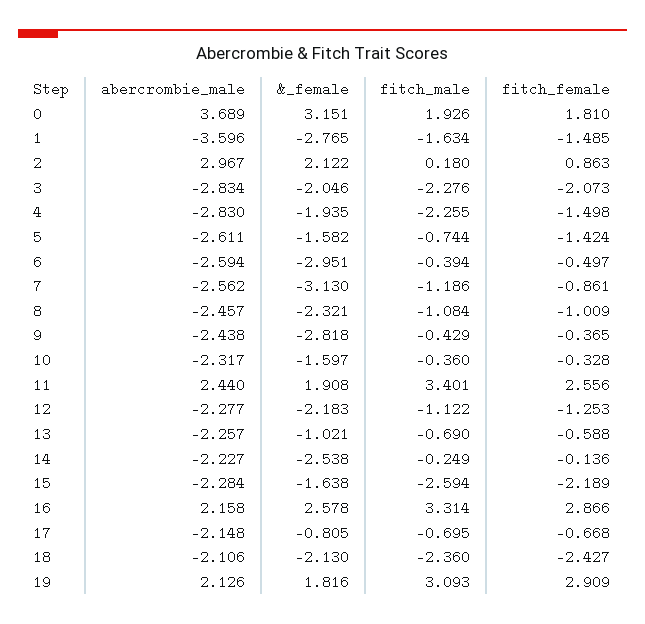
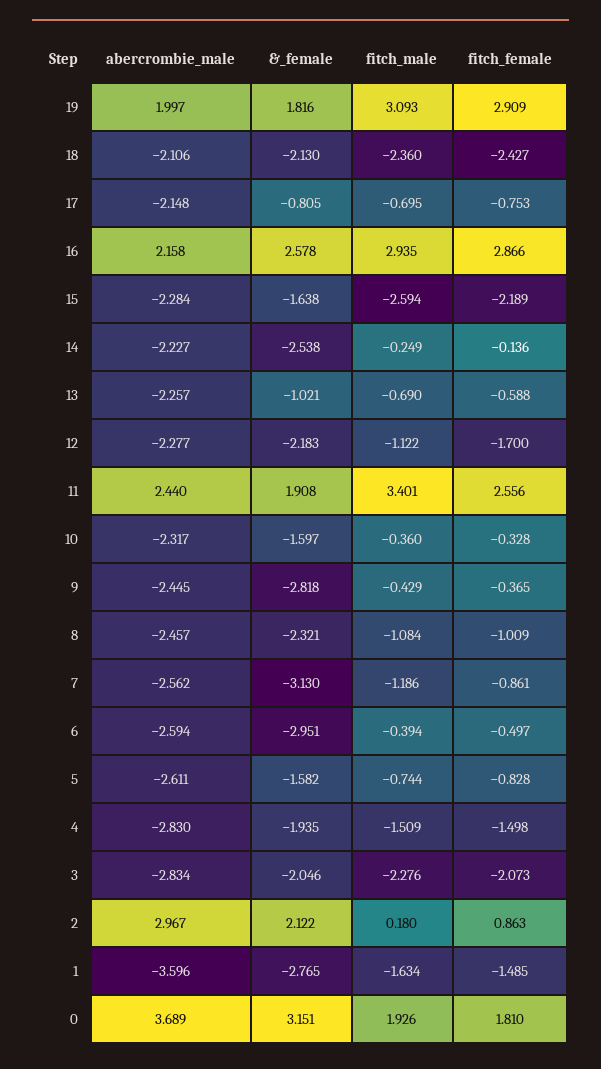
  {
    "abercrombie_male": {
      "0": 3.689,
      "1": -3.596,
      "2": 2.967,
      "3": -2.834,
      "4": -2.83,
      "5": -2.611,
      "6": -2.594,
      "7": -2.562,
      "8": -2.457,
-     "9": -2.438,
+     "9": -2.445,
      "10": -2.317,
      "11": 2.44,
      "12": -2.277,
      "13": -2.257,
      "14": -2.227,
      "15": -2.284,
      "16": 2.158,
      "17": -2.148,
      "18": -2.106,
-     "19": 2.126
+     "19": 1.997
    },
    "&_female": {
      "0": 3.151,
      "1": -2.765,
      "2": 2.122,
      "3": -2.046,
      "4": -1.935,
      "5": -1.582,
      "6": -2.951,
      "7": -3.13,
      "8": -2.321,
      "9": -2.818,
      "10": -1.597,
      "11": 1.908,
      "12": -2.183,
      "13": -1.021,
      "14": -2.538,
      "15": -1.638,
      "16": 2.578,
      "17": -0.805,
      "18": -2.13,
      "19": 1.816
    },
    "fitch_male": {
      "0": 1.926,
      "1": -1.634,
      "2": 0.18,
      "3": -2.276,
-     "4": -2.255,
+     "4": -1.509,
      "5": -0.744,
      "6": -0.394,
      "7": -1.186,
      "8": -1.084,
      "9": -0.429,
      "10": -0.36,
      "11": 3.401,
      "12": -1.122,
      "13": -0.69,
      "14": -0.249,
      "15": -2.594,
-     "16": 3.314,
+     "16": 2.935,
      "17": -0.695,
      "18": -2.36,
      "19": 3.093
    },
    "fitch_female": {
      "0": 1.81,
      "1": -1.485,
      "2": 0.863,
      "3": -2.073,
      "4": -1.498,
-     "5": -1.424,
+     "5": -0.828,
      "6": -0.497,
      "7": -0.861,
      "8": -1.009,
      "9": -0.365,
      "10": -0.328,
      "11": 2.556,
-     "12": -1.253,
+     "12": -1.7,
      "13": -0.588,
      "14": -0.136,
      "15": -2.189,
      "16": 2.866,
-     "17": -0.668,
+     "17": -0.753,
      "18": -2.427,
      "19": 2.909
    }
  }

